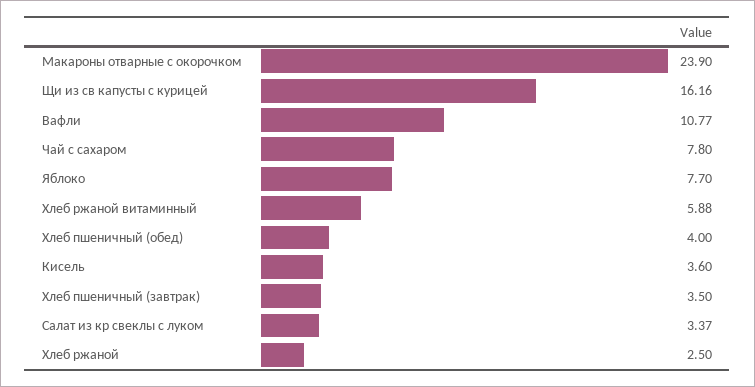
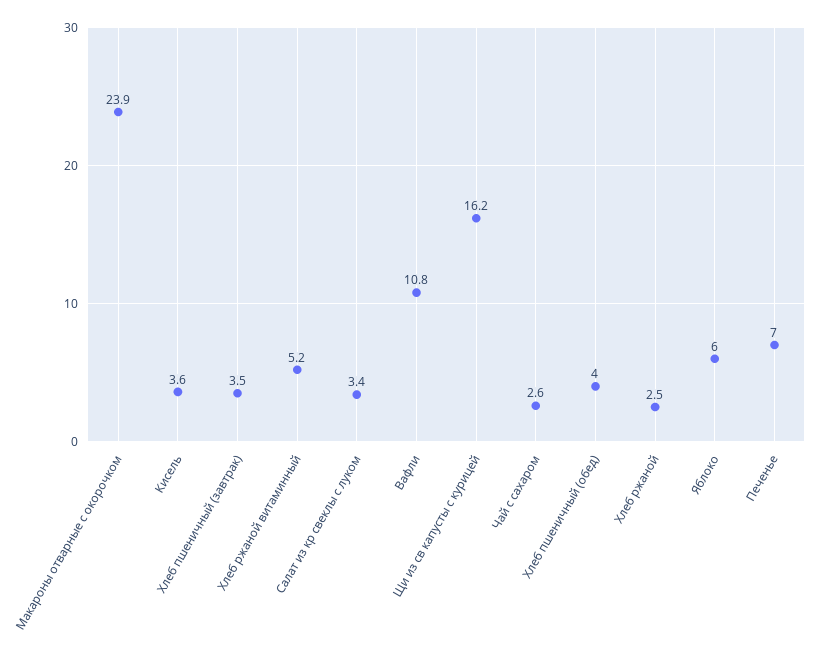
  {
    "Макароны отварные с окорочком": 23.9,
    "Щи из св капусты с курицей": 16.16,
    "Вафли": 10.77,
-   "Чай с сахаром": 7.8,
+   "Чай с сахаром": 2.6,
-   "Яблоко": 7.7,
+   "Яблоко": 6,
-   "Хлеб ржаной витаминный": 5.88,
+   "Хлеб ржаной витаминный": 5.2,
    "Хлеб пшеничный (обед)": 4,
    "Кисель": 3.6,
    "Хлеб пшеничный (завтрак)": 3.5,
    "Салат из кр свеклы с луком": 3.37,
-   "Хлеб ржаной": 2.5
+   "Хлеб ржаной": 2.5,
+   "Печенье": 7
  }

